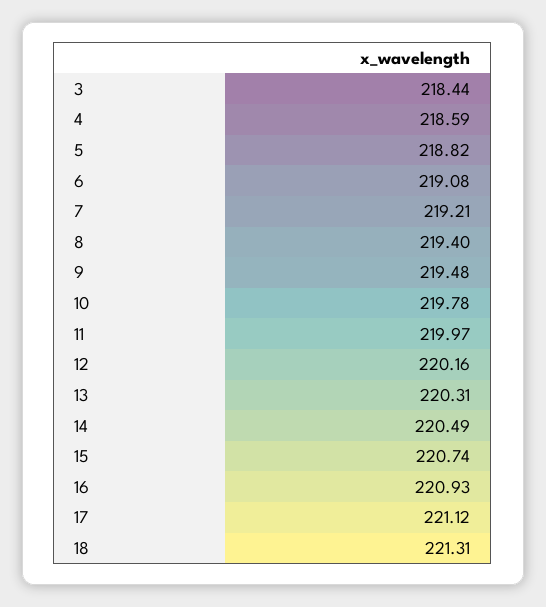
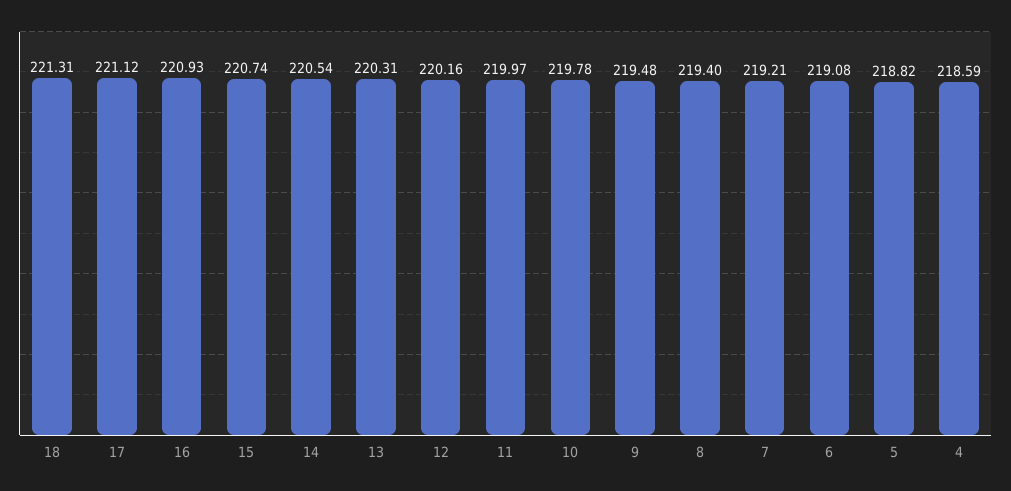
  {
-   "3": 218.44,
    "4": 218.59,
    "5": 218.82,
    "6": 219.08,
    "7": 219.21,
    "8": 219.4,
    "9": 219.48,
    "10": 219.78,
    "11": 219.97,
    "12": 220.16,
    "13": 220.31,
-   "14": 220.49,
+   "14": 220.54,
    "15": 220.74,
    "16": 220.93,
    "17": 221.12,
    "18": 221.31
  }

